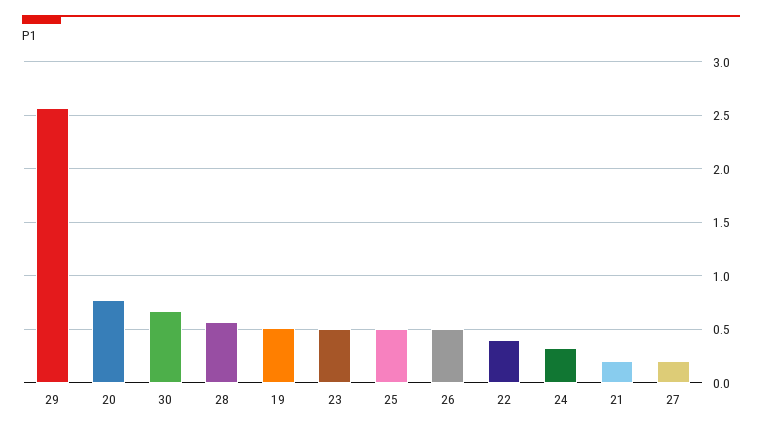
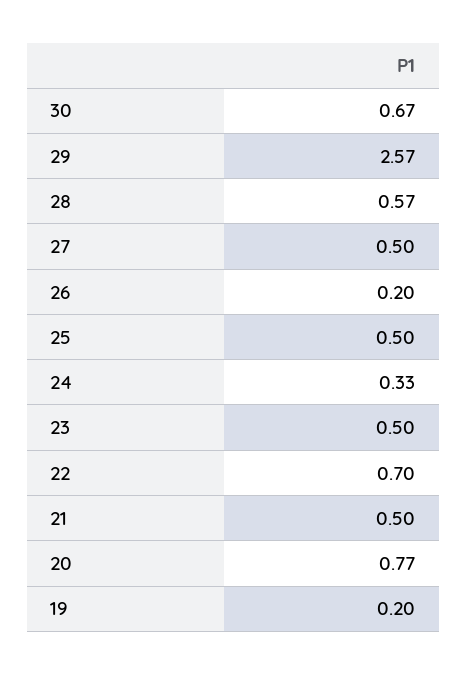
  {
    "29": 2.57,
    "20": 0.77,
    "30": 0.67,
    "28": 0.57,
-   "19": 0.5,
+   "19": 0.2,
    "23": 0.5,
    "25": 0.5,
-   "26": 0.5,
+   "26": 0.2,
-   "22": 0.4,
+   "22": 0.7,
    "24": 0.33,
-   "21": 0.2,
+   "21": 0.5,
-   "27": 0.2
+   "27": 0.5
  }

